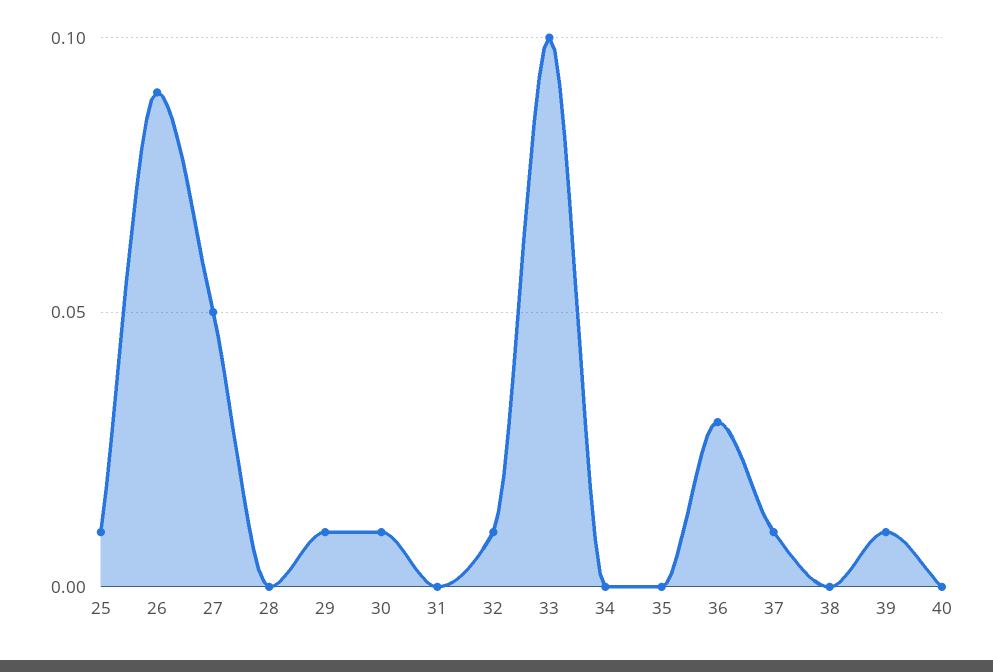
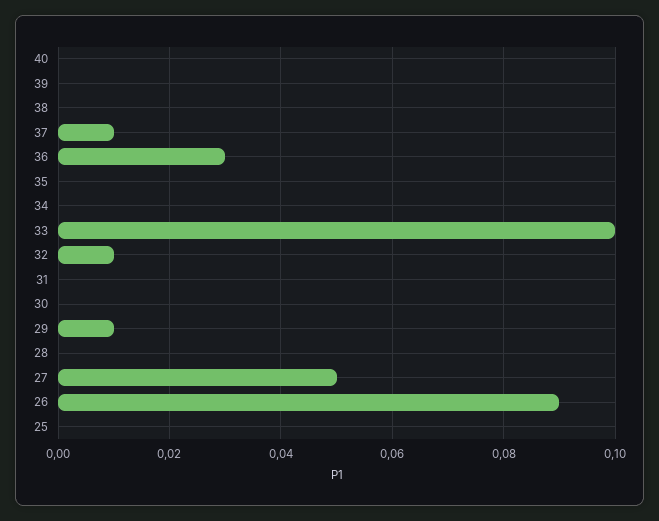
  {
-   "25": 0.01,
+   "25": 0,
    "26": 0.09,
    "27": 0.05,
    "28": 0,
    "29": 0.01,
-   "30": 0.01,
+   "30": 0,
    "31": 0,
    "32": 0.01,
    "33": 0.1,
    "34": 0,
    "35": 0,
    "36": 0.03,
    "37": 0.01,
    "38": 0,
-   "39": 0.01,
+   "39": 0,
    "40": 0
  }

